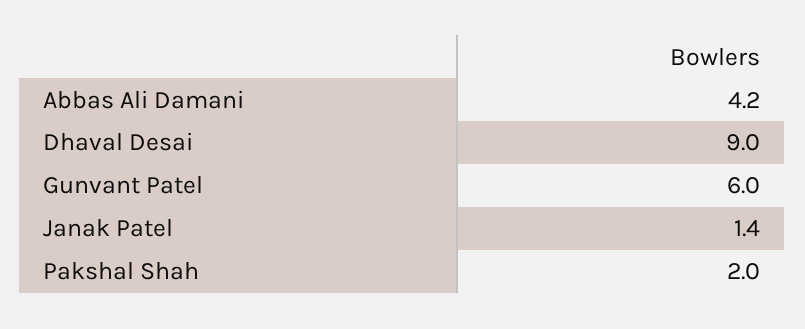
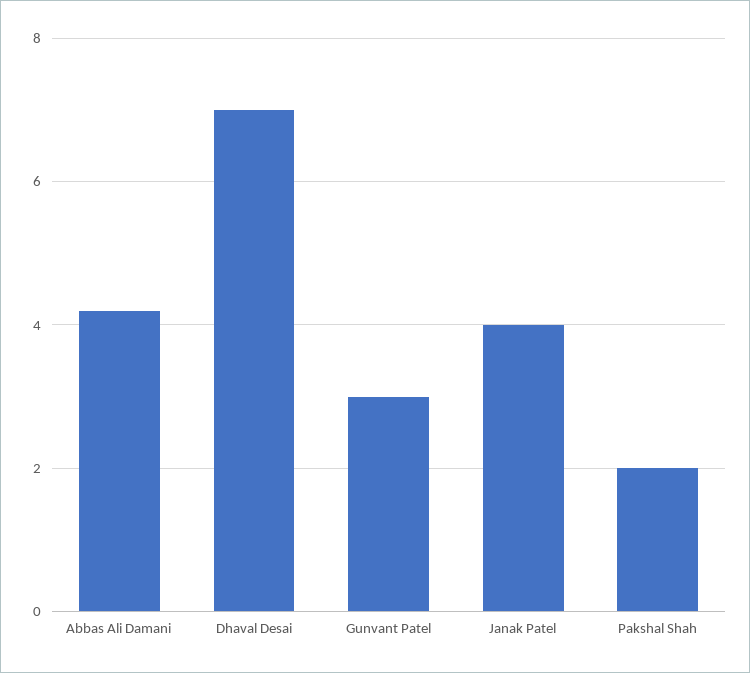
  {
    "Abbas Ali Damani": 4.2,
-   "Dhaval Desai": 9,
+   "Dhaval Desai": 7,
-   "Gunvant Patel": 6,
+   "Gunvant Patel": 3,
-   "Janak Patel": 1.4,
+   "Janak Patel": 4,
    "Pakshal Shah": 2
  }

